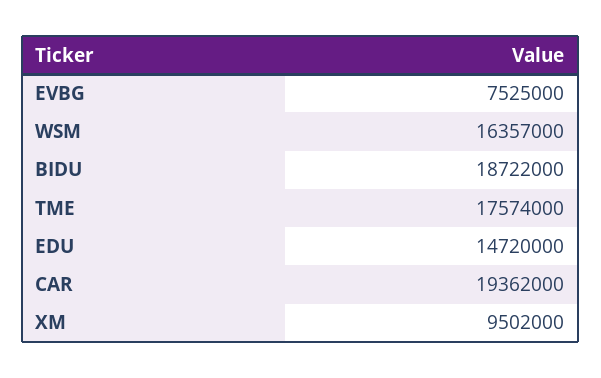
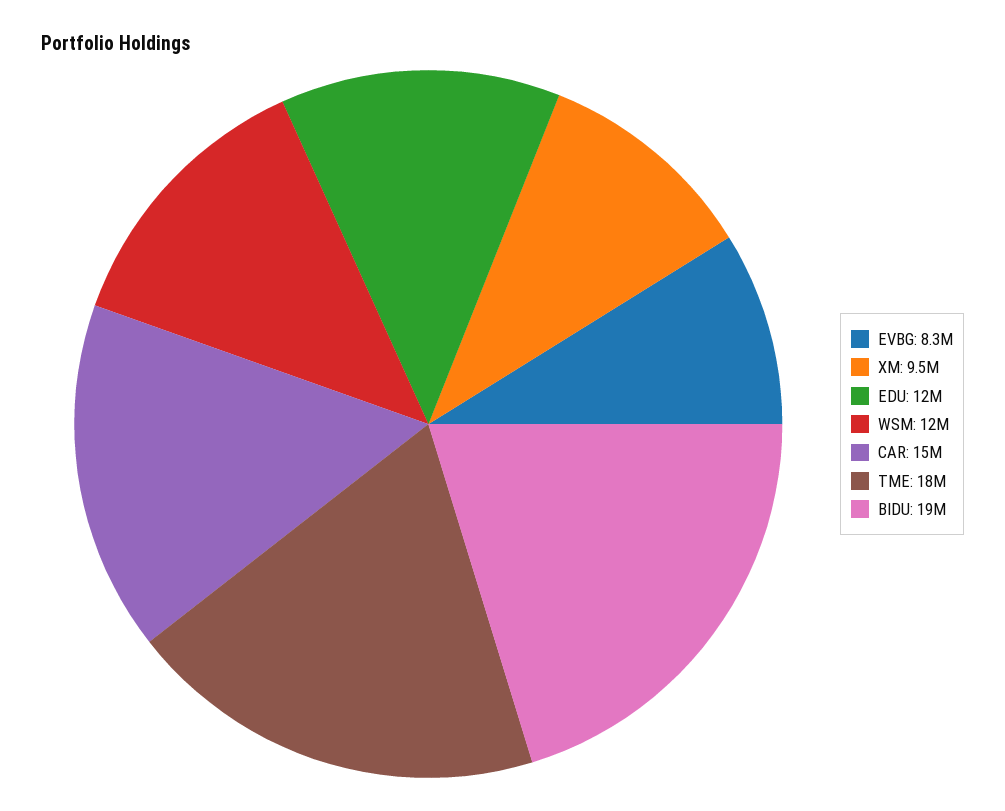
  {
-   "EVBG": 7525000,
+   "EVBG": 8300000,
-   "WSM": 16357000,
+   "WSM": 12000000,
    "BIDU": 18722000,
    "TME": 17574000,
-   "EDU": 14720000,
+   "EDU": 12000000,
-   "CAR": 19362000,
+   "CAR": 15000000,
    "XM": 9502000
  }

